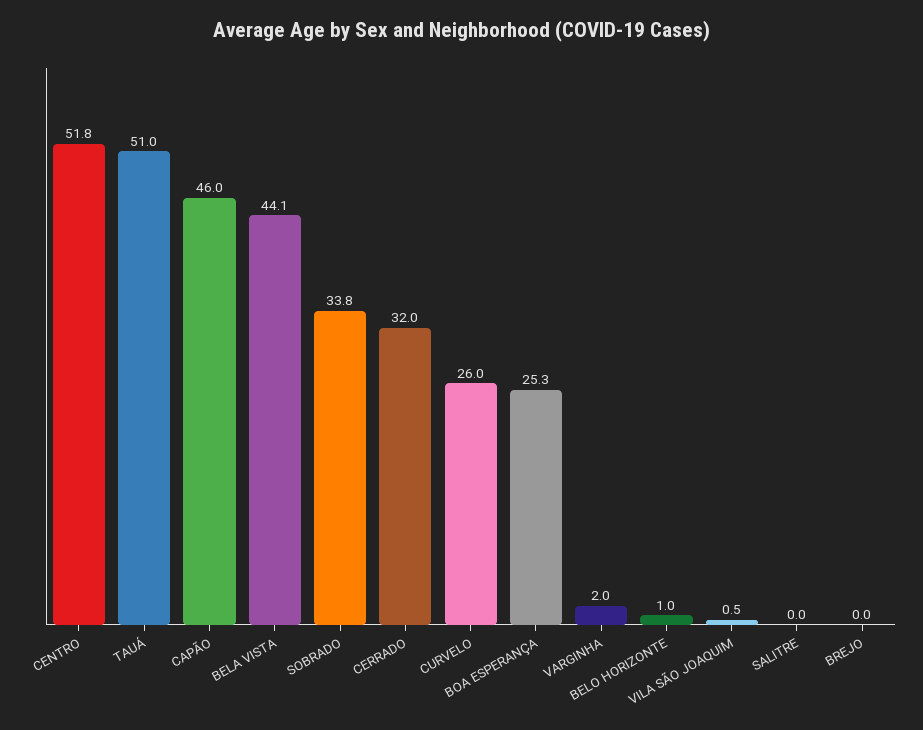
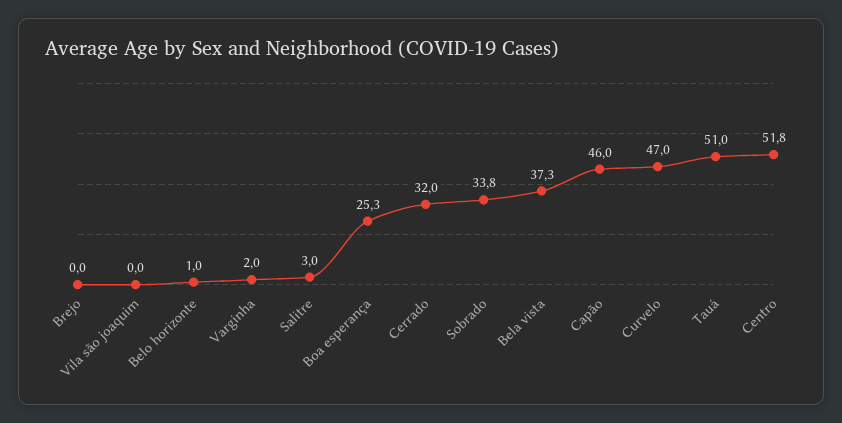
  {
    "CENTRO": 51.8,
    "TAUÁ": 51,
    "CAPÃO": 46,
-   "BELA VISTA": 44.1,
+   "BELA VISTA": 37.3,
    "SOBRADO": 33.8,
    "CERRADO": 32,
-   "CURVELO": 26,
+   "CURVELO": 47,
    "BOA ESPERANÇA": 25.3,
    "VARGINHA": 2,
    "BELO HORIZONTE": 1,
-   "VILA SÃO JOAQUIM": 0.5,
+   "VILA SÃO JOAQUIM": 0,
-   "SALITRE": 0,
+   "SALITRE": 3,
    "BREJO": 0
  }

